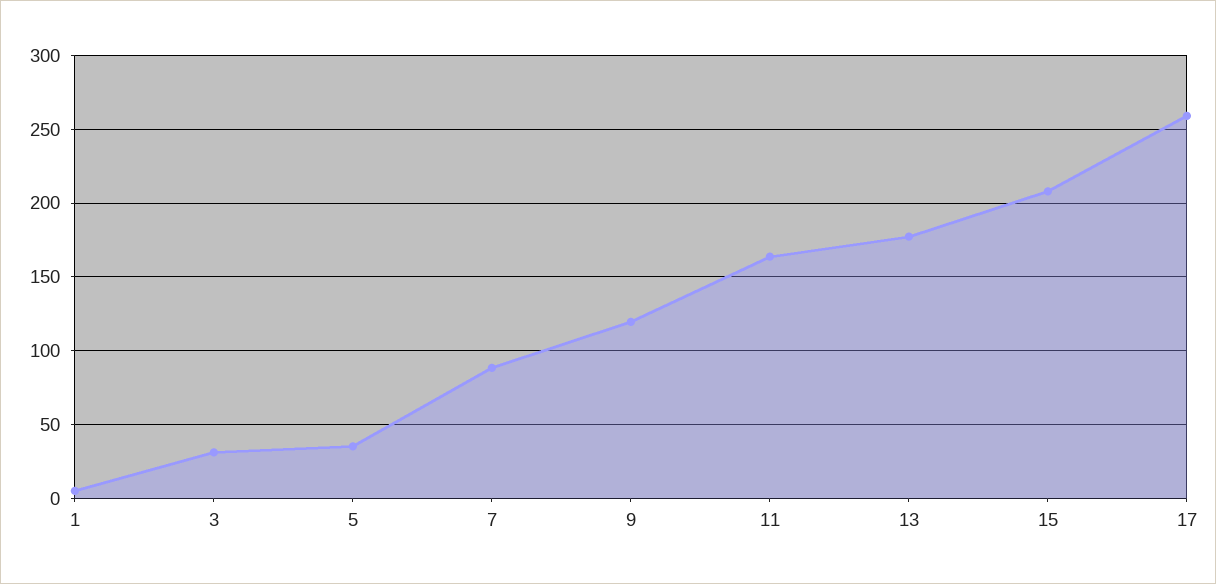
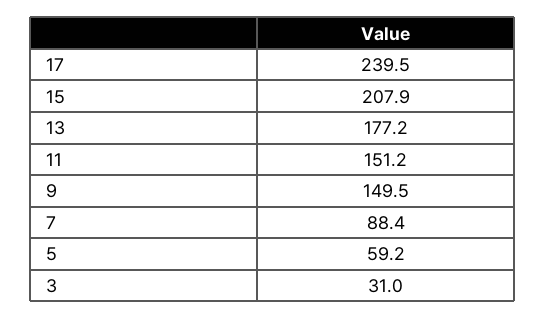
  {
-   "1": 5,
    "3": 31,
-   "5": 35,
+   "5": 59.2,
    "7": 88.4,
-   "9": 120,
+   "9": 149.5,
-   "11": 165,
+   "11": 151.2,
    "13": 177.2,
    "15": 207.9,
-   "17": 260
+   "17": 239.5
  }

